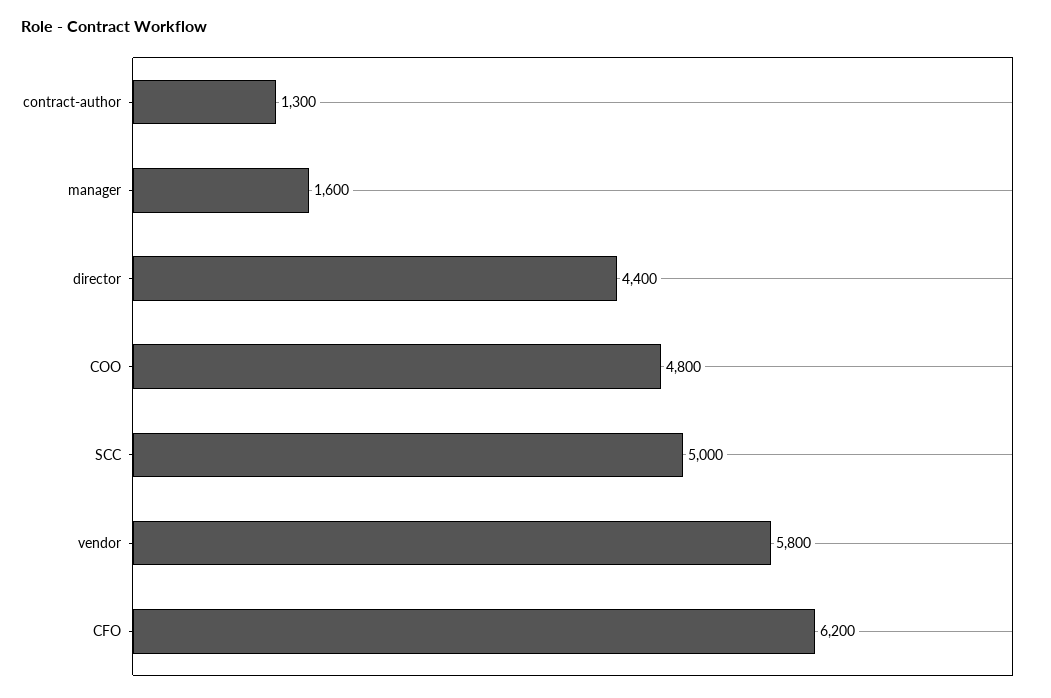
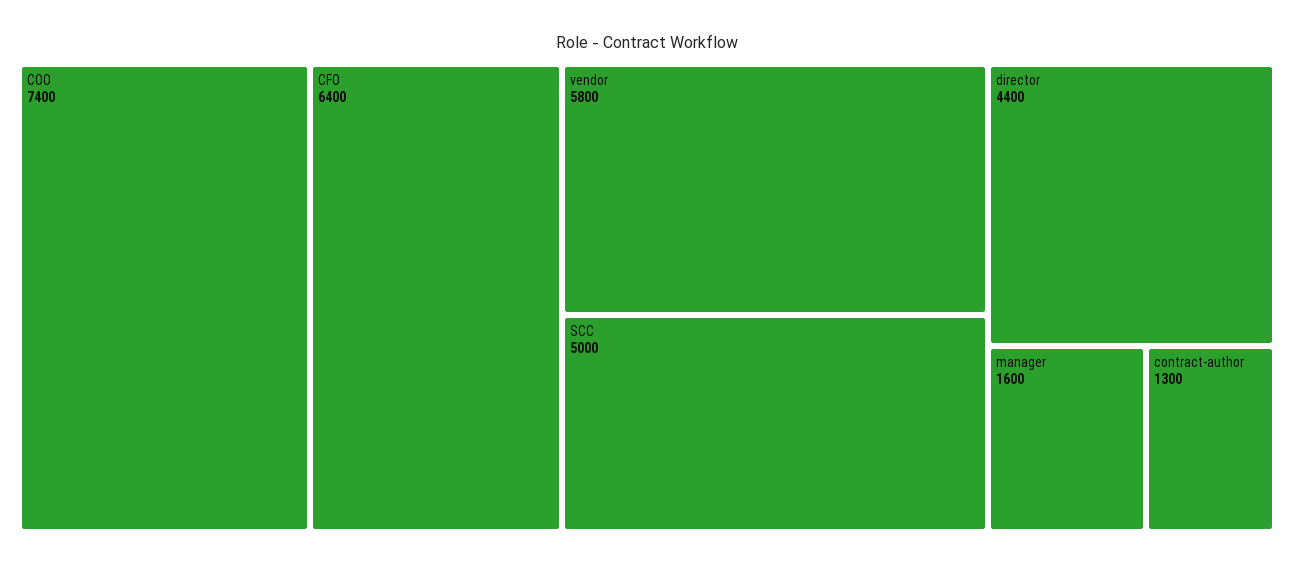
  {
    "contract-author": 1300,
    "manager": 1600,
    "director": 4400,
-   "COO": 4800,
+   "COO": 7400,
    "SCC": 5000,
    "vendor": 5800,
-   "CFO": 6200
+   "CFO": 6400
  }

